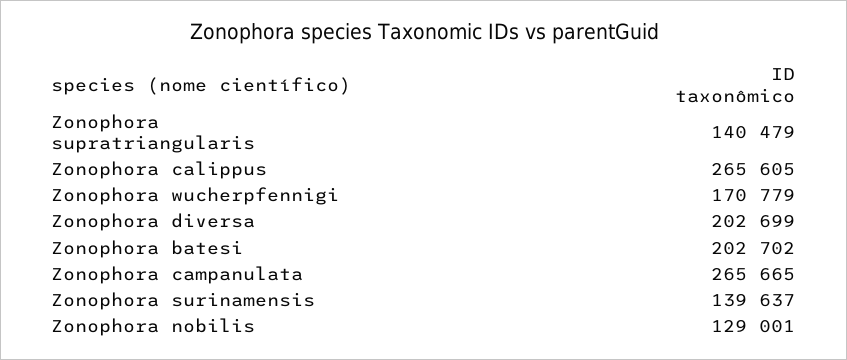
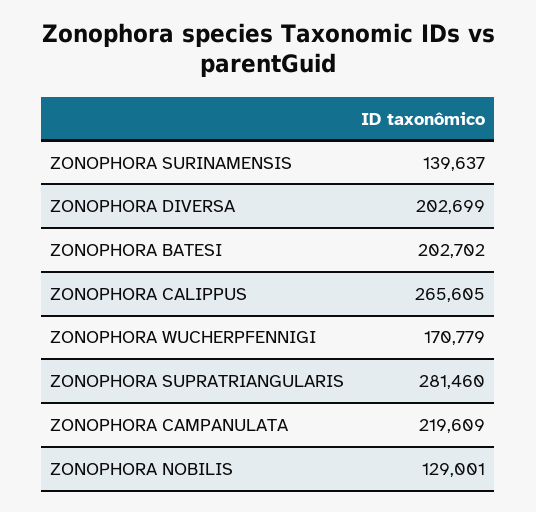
  {
-   "Zonophora supratriangularis": 140479,
+   "Zonophora supratriangularis": 281460,
    "Zonophora calippus": 265605,
    "Zonophora wucherpfennigi": 170779,
    "Zonophora diversa": 202699,
    "Zonophora batesi": 202702,
-   "Zonophora campanulata": 265665,
+   "Zonophora campanulata": 219609,
    "Zonophora surinamensis": 139637,
    "Zonophora nobilis": 129001
  }

